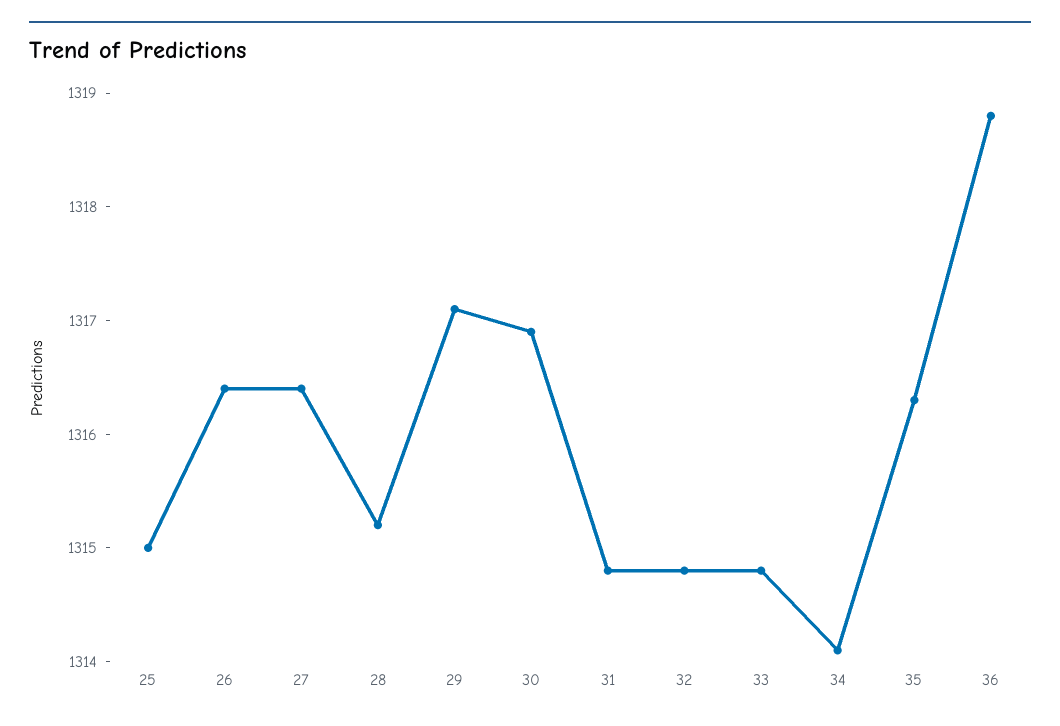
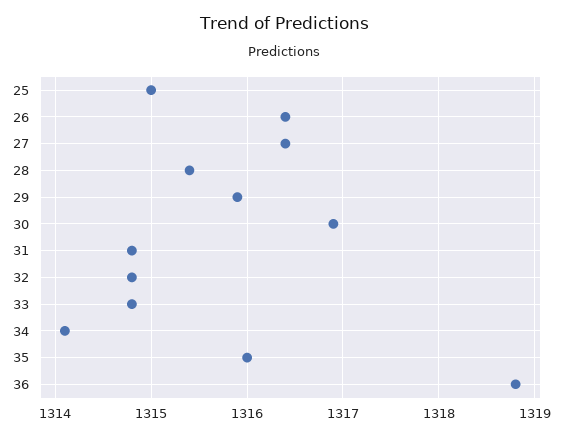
  {
    "25": 1315,
    "26": 1316.4,
    "27": 1316.4,
-   "28": 1315.2,
+   "28": 1315.4,
-   "29": 1317.1,
+   "29": 1315.9,
    "30": 1316.9,
    "31": 1314.8,
    "32": 1314.8,
    "33": 1314.8,
    "34": 1314.1,
-   "35": 1316.3,
+   "35": 1316,
    "36": 1318.8
  }

